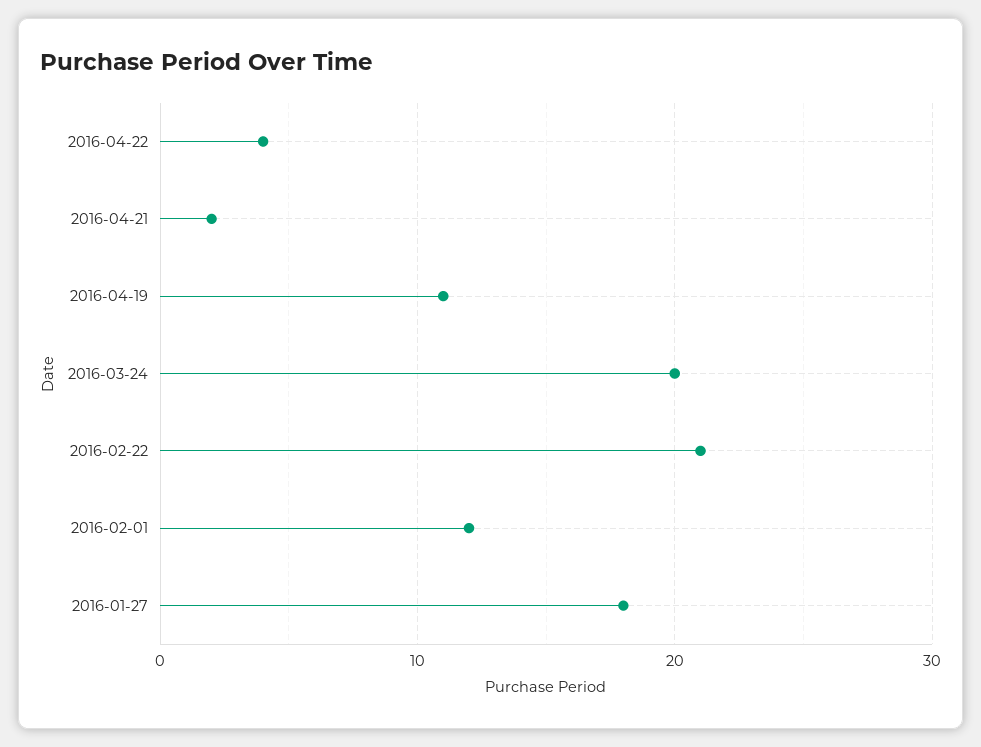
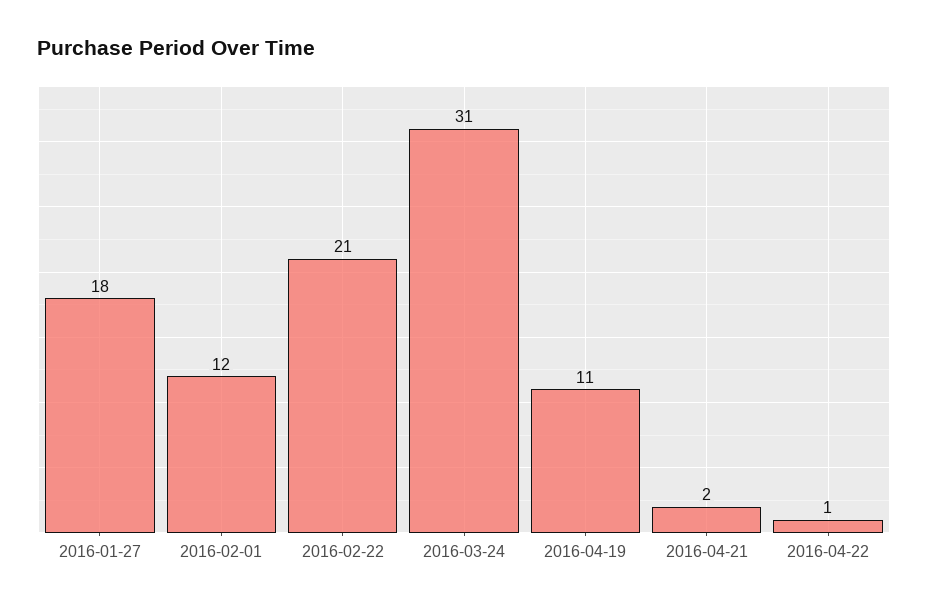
  {
-   "2016-04-22": 4,
+   "2016-04-22": 1,
    "2016-04-21": 2,
    "2016-04-19": 11,
-   "2016-03-24": 20,
+   "2016-03-24": 31,
    "2016-02-22": 21,
    "2016-02-01": 12,
    "2016-01-27": 18
  }

